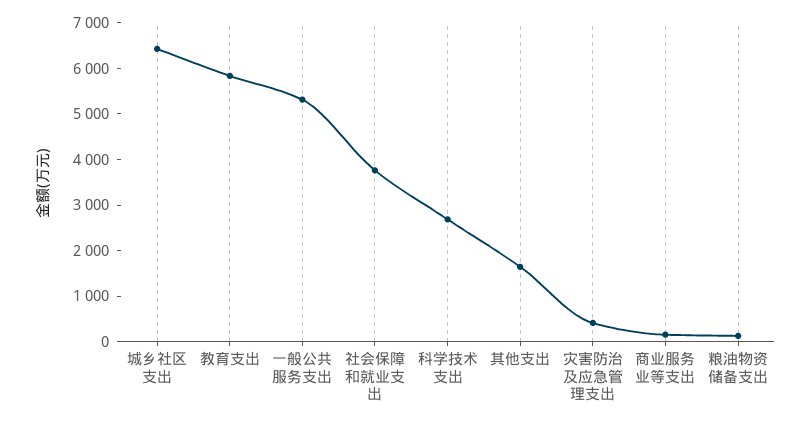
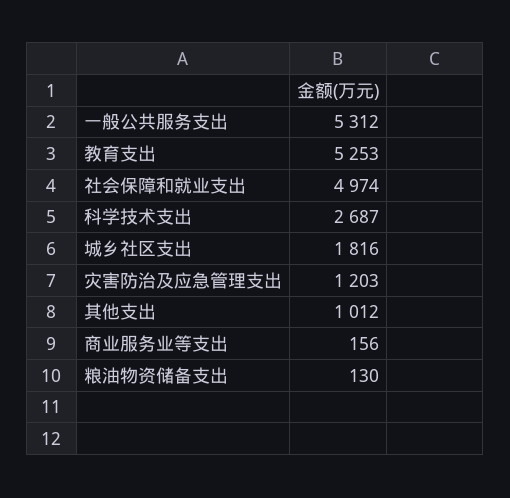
  {
-   "城乡社区支出": 6400,
+   "城乡社区支出": 1816,
-   "教育支出": 5800,
+   "教育支出": 5253,
    "一般公共服务支出": 5312,
-   "社会保障和就业支出": 3800,
+   "社会保障和就业支出": 4974,
    "科学技术支出": 2687,
-   "其他支出": 1600,
+   "其他支出": 1012,
-   "灾害防治及应急管理支出": 400,
+   "灾害防治及应急管理支出": 1203,
    "商业服务业等支出": 156,
    "粮油物资储备支出": 130
  }

